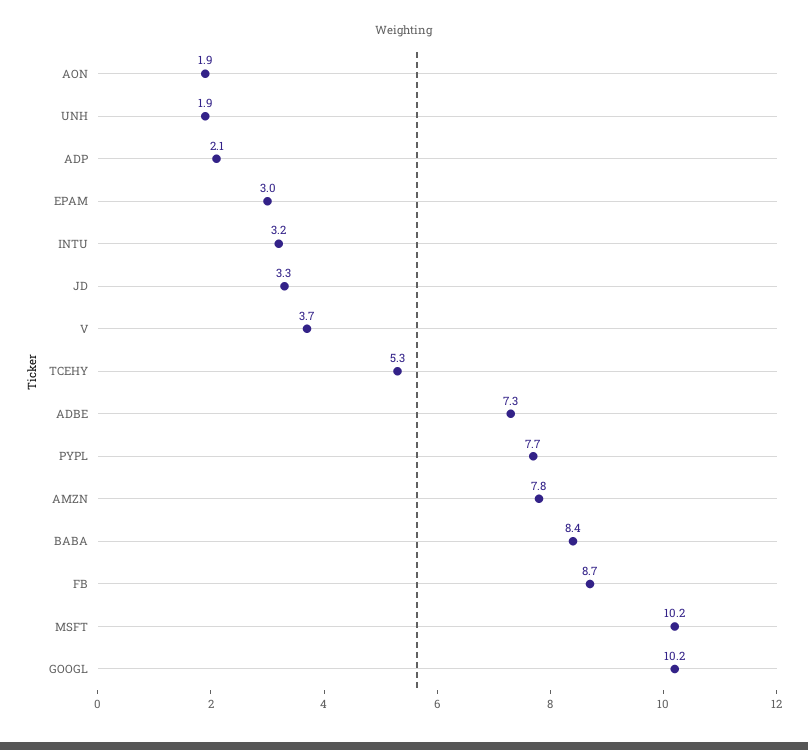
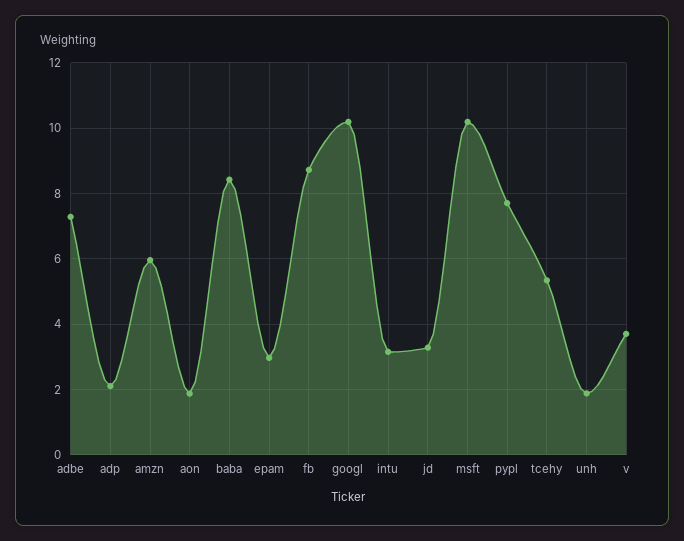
  {
    "AON": 1.9,
    "UNH": 1.9,
    "ADP": 2.1,
    "EPAM": 3,
    "INTU": 3.2,
    "JD": 3.3,
    "V": 3.7,
    "TCEHY": 5.3,
    "ADBE": 7.3,
    "PYPL": 7.7,
-   "AMZN": 7.8,
+   "AMZN": 6,
    "BABA": 8.4,
    "FB": 8.7,
    "MSFT": 10.2,
    "GOOGL": 10.2
  }

